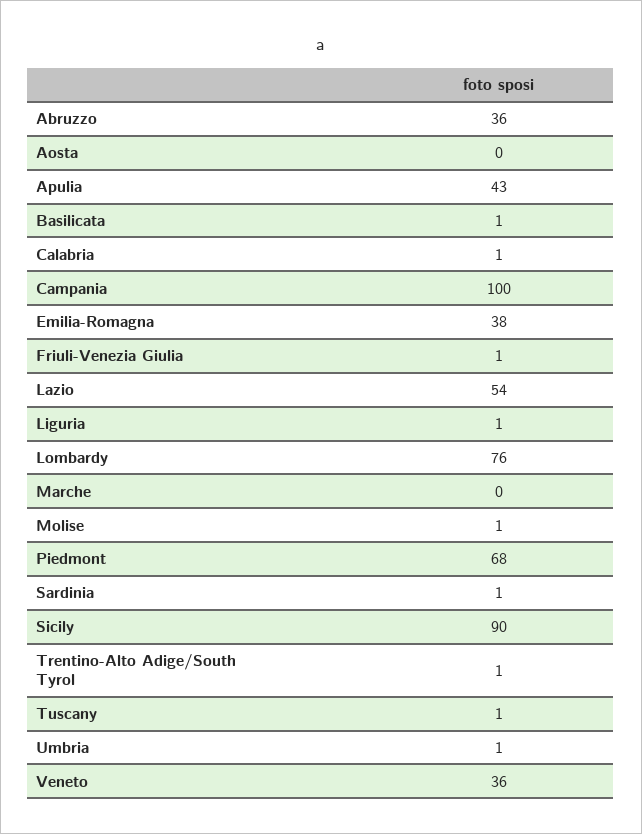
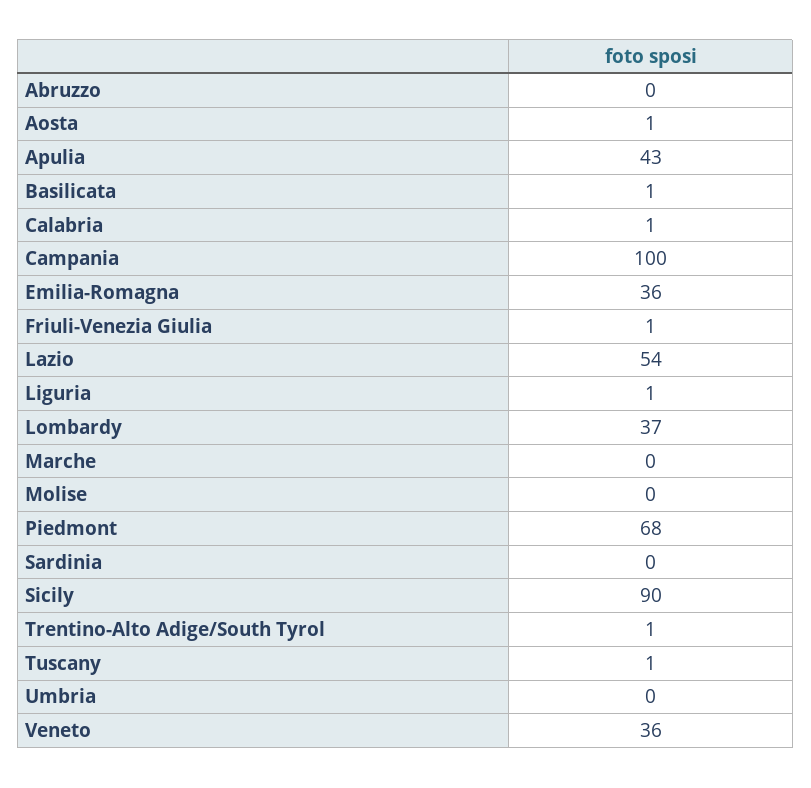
  {
-   "Abruzzo": 36,
+   "Abruzzo": 0,
-   "Aosta": 0,
+   "Aosta": 1,
    "Apulia": 43,
    "Basilicata": 1,
    "Calabria": 1,
    "Campania": 100,
-   "Emilia-Romagna": 38,
+   "Emilia-Romagna": 36,
    "Friuli-Venezia Giulia": 1,
    "Lazio": 54,
    "Liguria": 1,
-   "Lombardy": 76,
+   "Lombardy": 37,
    "Marche": 0,
-   "Molise": 1,
+   "Molise": 0,
    "Piedmont": 68,
-   "Sardinia": 1,
+   "Sardinia": 0,
    "Sicily": 90,
    "Trentino-Alto Adige/South Tyrol": 1,
    "Tuscany": 1,
-   "Umbria": 1,
+   "Umbria": 0,
    "Veneto": 36
  }

